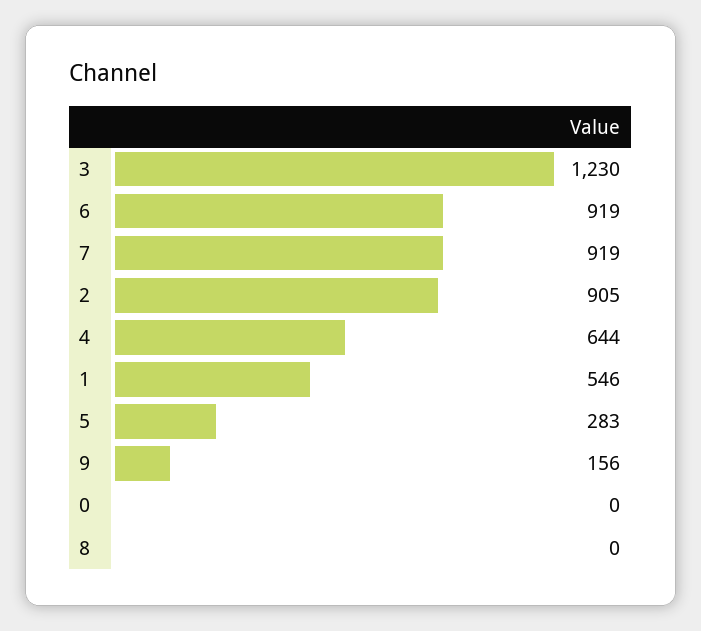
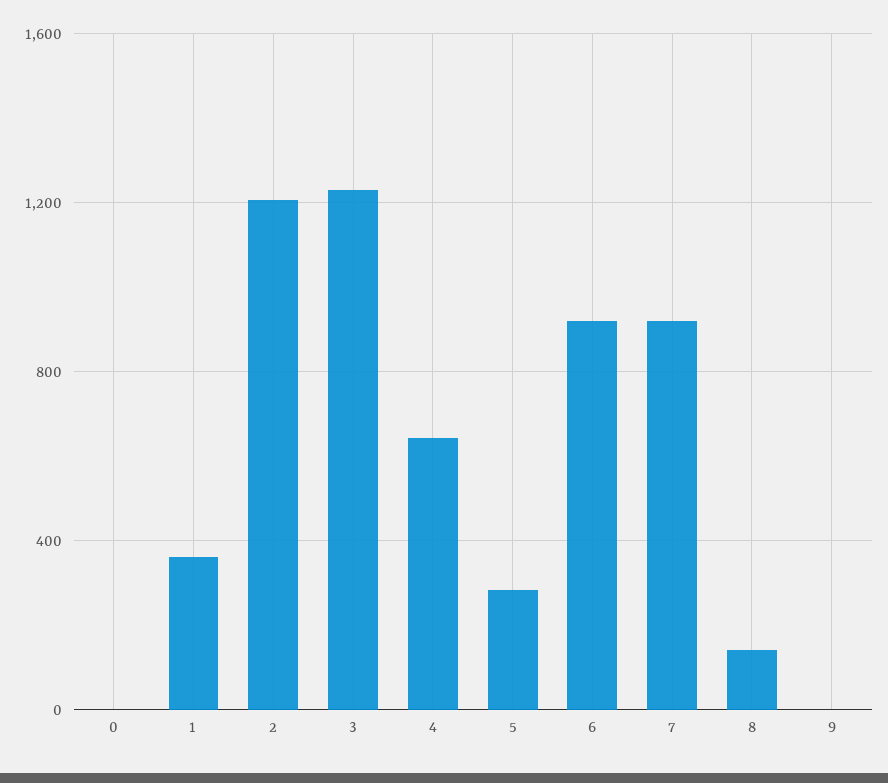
  {
    "3": 1230,
    "6": 919,
    "7": 919,
-   "2": 905,
+   "2": 1200,
    "4": 644,
-   "1": 546,
+   "1": 350,
    "5": 283,
-   "9": 156,
+   "9": 0,
    "0": 0,
-   "8": 0
+   "8": 150
  }

